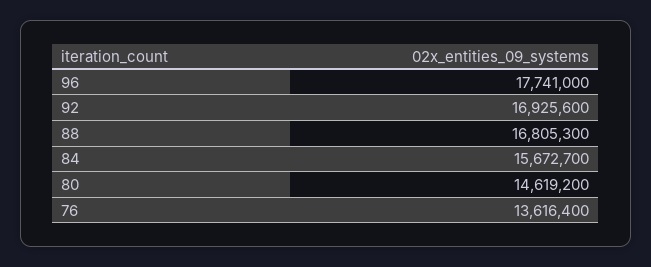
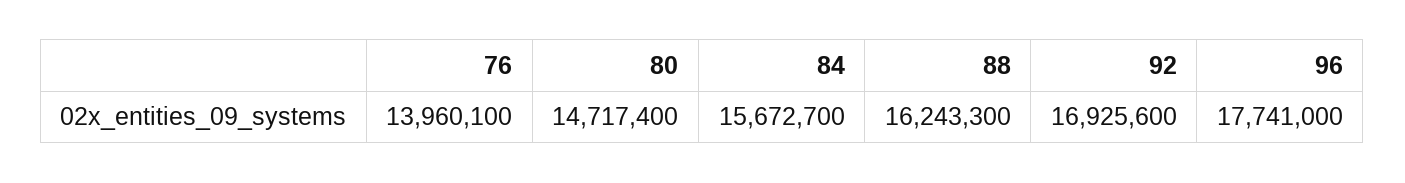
  {
    "96": 17741000,
    "92": 16925600,
-   "88": 16805300,
+   "88": 16243300,
    "84": 15672700,
-   "80": 14619200,
+   "80": 14717400,
-   "76": 13616400
+   "76": 13960100
  }

